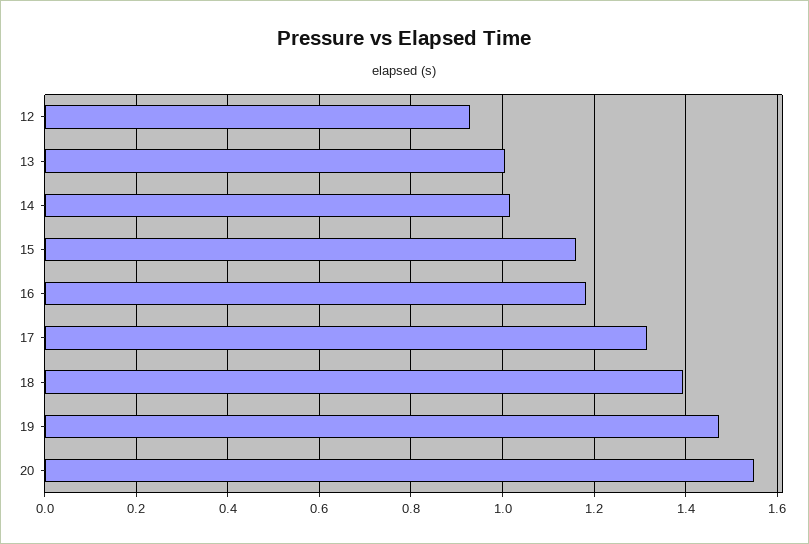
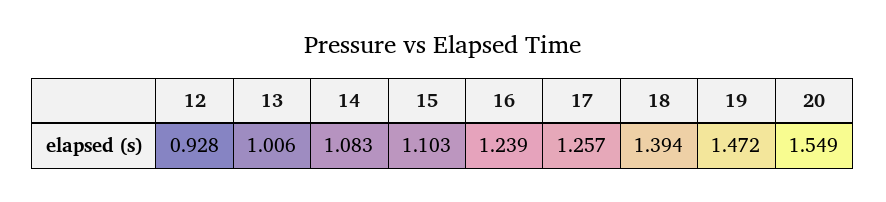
  {
    "12": 0.928,
    "13": 1.006,
-   "14": 1.02,
+   "14": 1.083,
-   "15": 1.16,
+   "15": 1.103,
-   "16": 1.18,
+   "16": 1.239,
-   "17": 1.32,
+   "17": 1.257,
    "18": 1.394,
    "19": 1.472,
    "20": 1.549
  }

